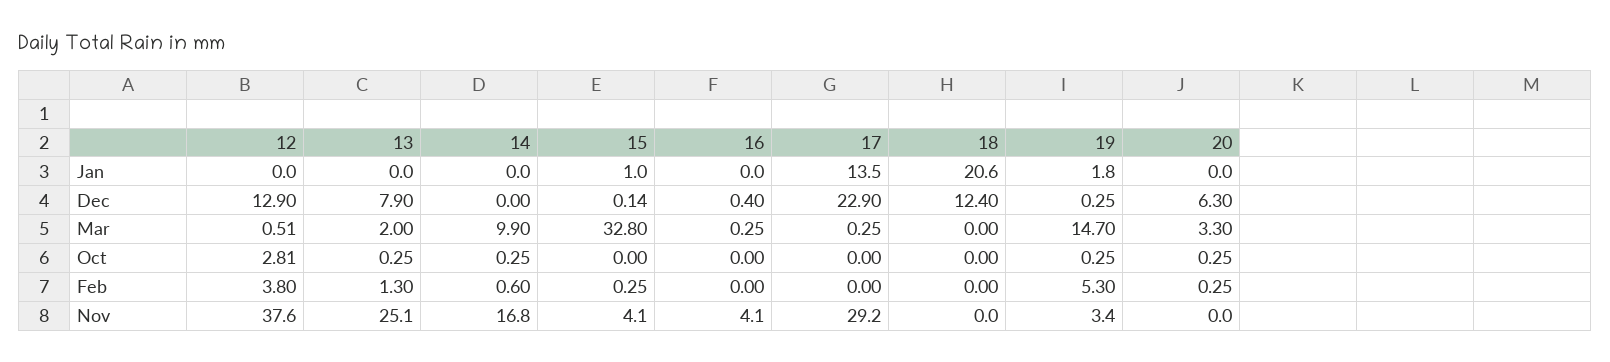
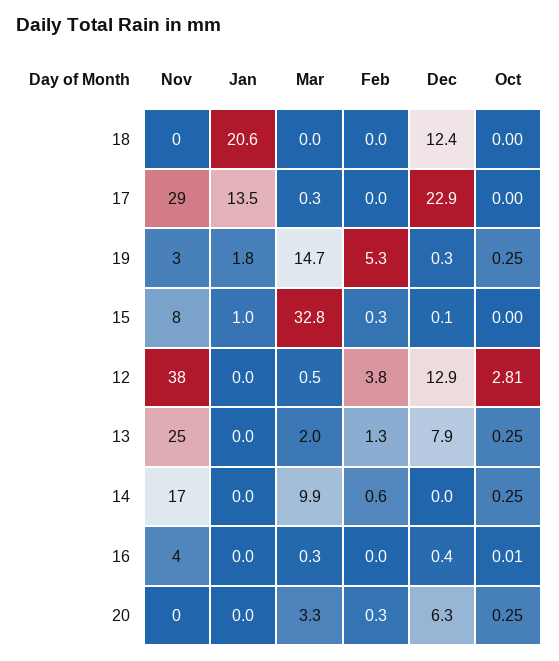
  {
    "12": {
      "Jan": 0,
      "Dec": 12.9,
      "Mar": 0.51,
      "Oct": 2.81,
      "Feb": 3.8,
      "Nov": 37.6
    },
    "13": {
      "Jan": 0,
      "Dec": 7.9,
      "Mar": 2,
      "Oct": 0.25,
      "Feb": 1.3,
      "Nov": 25.1
    },
    "14": {
      "Jan": 0,
      "Dec": 0,
      "Mar": 9.9,
      "Oct": 0.25,
      "Feb": 0.6,
      "Nov": 16.8
    },
    "15": {
      "Jan": 1,
      "Dec": 0.14,
      "Mar": 32.8,
      "Oct": 0,
      "Feb": 0.25,
-     "Nov": 4.1
+     "Nov": 8
    },
    "16": {
      "Jan": 0,
      "Dec": 0.4,
      "Mar": 0.25,
-     "Oct": 0,
+     "Oct": 0.01,
      "Feb": 0,
      "Nov": 4.1
    },
    "17": {
      "Jan": 13.5,
      "Dec": 22.9,
      "Mar": 0.25,
      "Oct": 0,
      "Feb": 0,
      "Nov": 29.2
    },
    "18": {
      "Jan": 20.6,
      "Dec": 12.4,
      "Mar": 0,
      "Oct": 0,
      "Feb": 0,
      "Nov": 0
    },
    "19": {
      "Jan": 1.8,
      "Dec": 0.25,
      "Mar": 14.7,
      "Oct": 0.25,
      "Feb": 5.3,
      "Nov": 3.4
    },
    "20": {
      "Jan": 0,
      "Dec": 6.3,
      "Mar": 3.3,
      "Oct": 0.25,
      "Feb": 0.25,
      "Nov": 0
    }
  }

